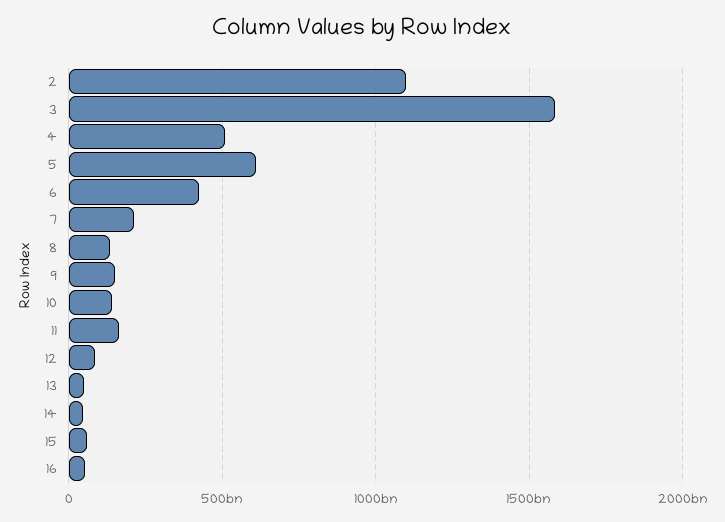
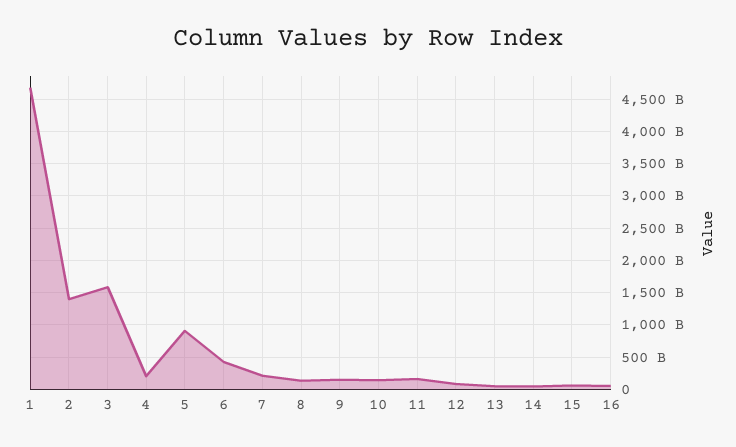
  {
-   "2": 1100000000000,
+   "2": 1400000000000,
    "3": 1600000000000,
-   "4": 500000000000,
+   "4": 200000000000,
-   "5": 600000000000,
+   "5": 900000000000,
    "6": 450000000000,
    "7": 200000000000,
    "8": 150000000000,
    "9": 150000000000,
    "10": 150000000000,
    "11": 150000000000,
    "12": 100000000000,
    "13": 50000000000,
    "14": 50000000000,
    "15": 50000000000,
-   "16": 50000000000
+   "16": 50000000000,
+   "1": 4700000000000
  }

